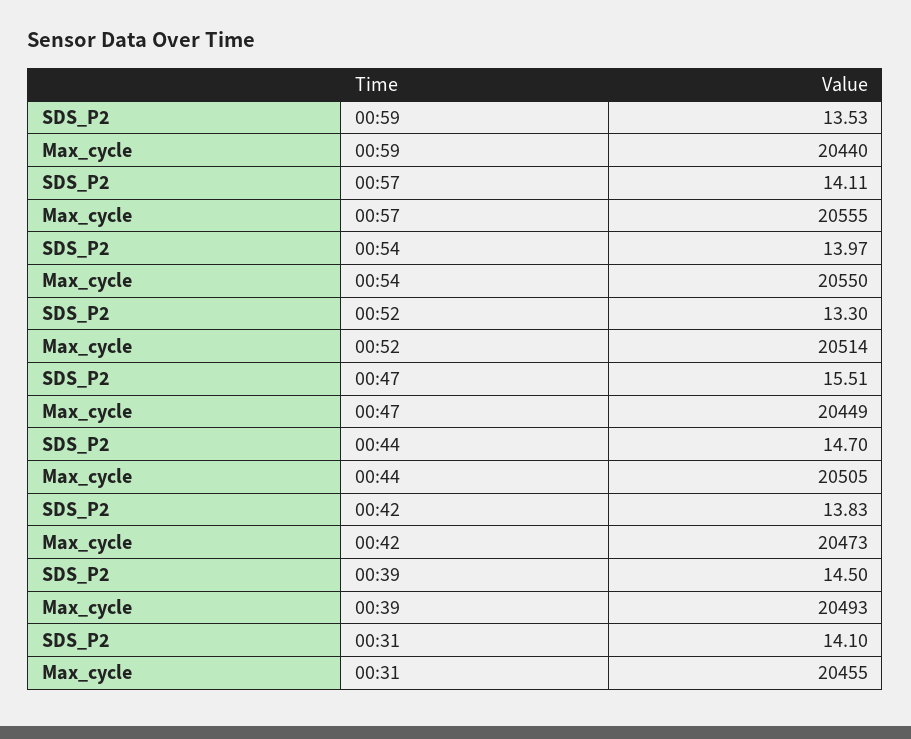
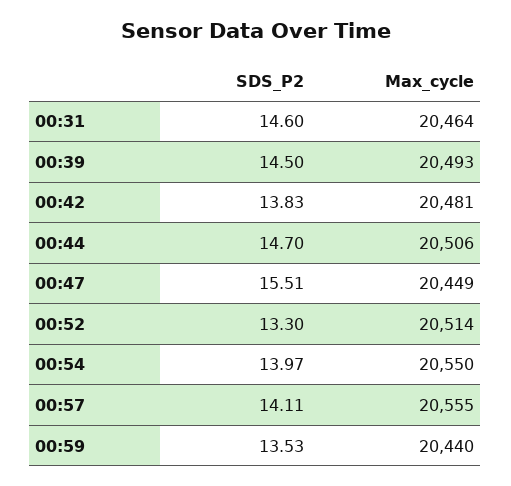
  {
    "SDS_P2": {
      "00:59": 13.53,
      "00:57": 14.11,
      "00:54": 13.97,
      "00:52": 13.3,
      "00:47": 15.51,
      "00:44": 14.7,
      "00:42": 13.83,
      "00:39": 14.5,
-     "00:31": 14.1
+     "00:31": 14.6
    },
    "Max_cycle": {
      "00:59": 20440,
      "00:57": 20555,
      "00:54": 20550,
      "00:52": 20514,
      "00:47": 20449,
-     "00:44": 20505,
+     "00:44": 20506,
-     "00:42": 20473,
+     "00:42": 20481,
      "00:39": 20493,
-     "00:31": 20455
+     "00:31": 20464
    }
  }

